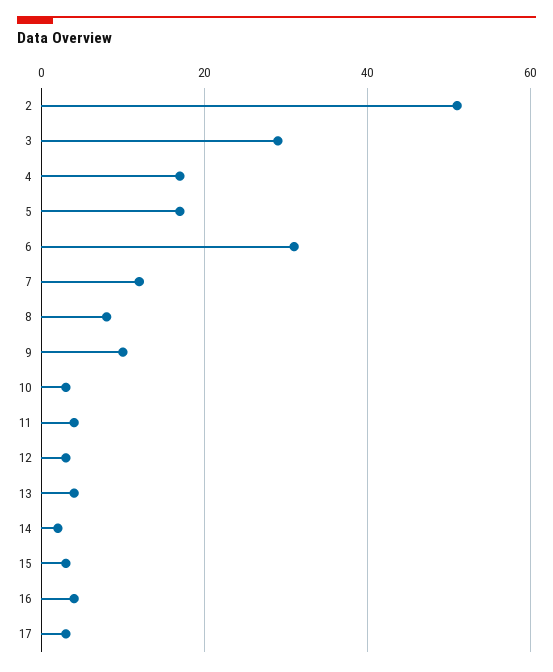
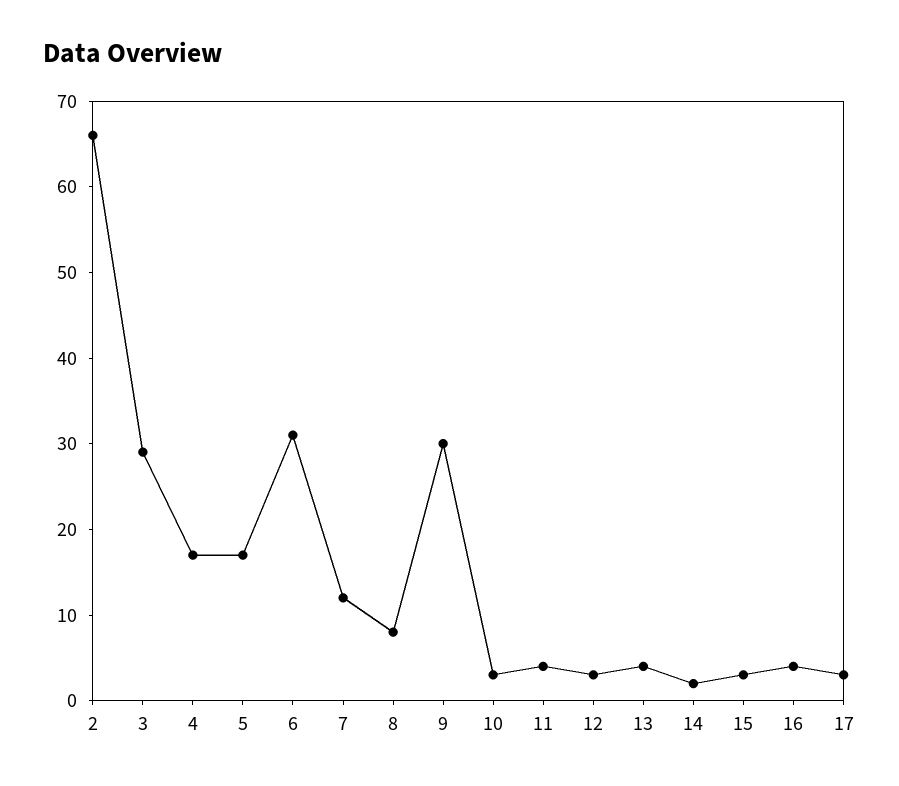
  {
-   "2": 50,
+   "2": 66,
    "3": 29,
    "4": 17,
    "5": 17,
    "6": 31,
    "7": 12,
    "8": 8,
-   "9": 10,
+   "9": 30,
    "10": 3,
    "11": 4,
    "12": 3,
    "13": 4,
    "14": 2,
    "15": 3,
    "16": 4,
    "17": 3
  }

